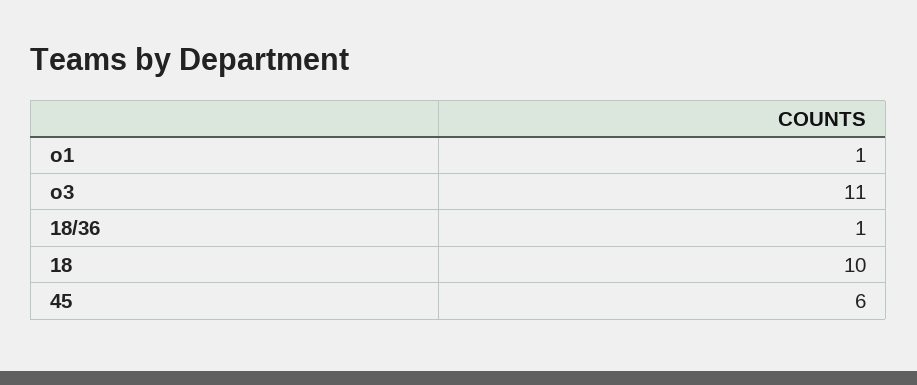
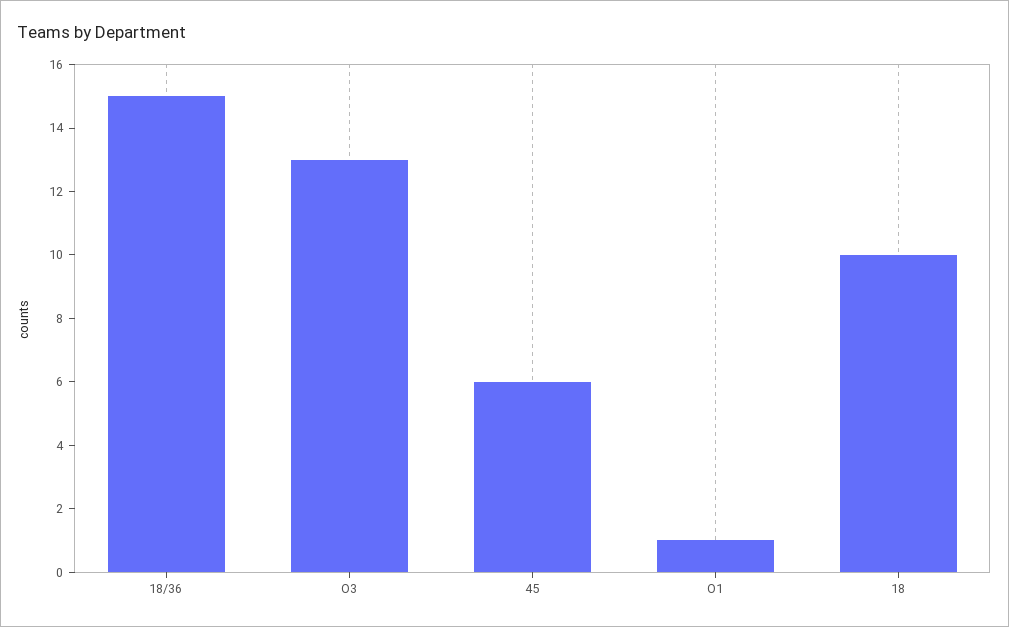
  {
    "o1": 1,
-   "o3": 11,
+   "o3": 13,
-   "18/36": 1,
+   "18/36": 15,
    "18": 10,
    "45": 6
  }

